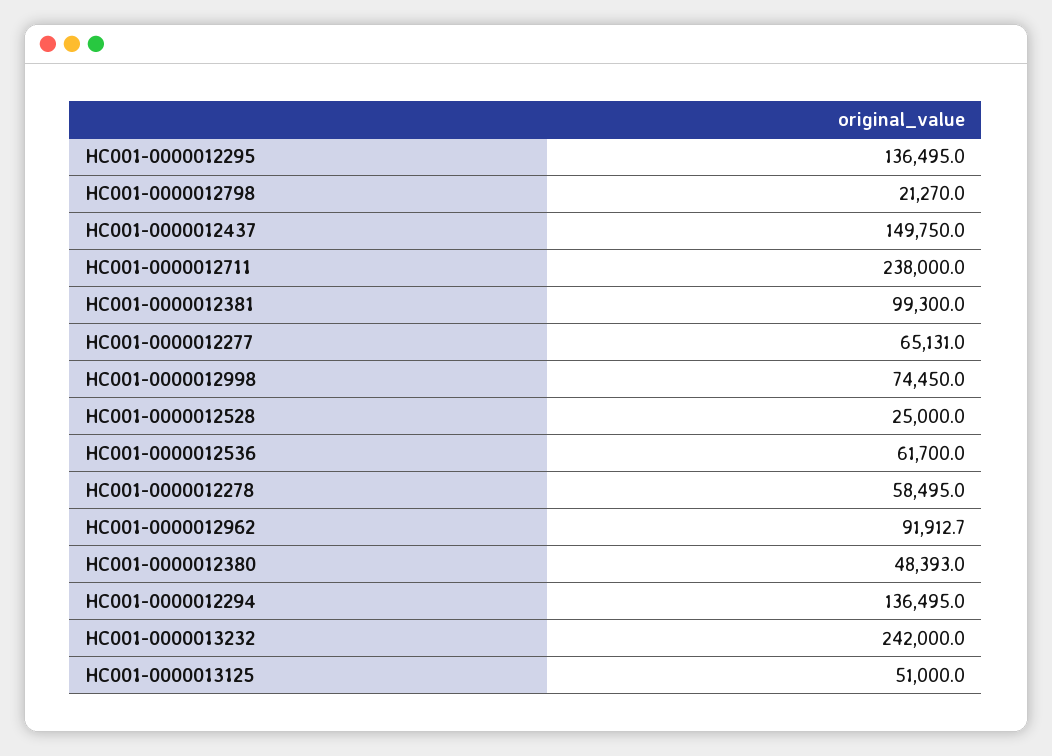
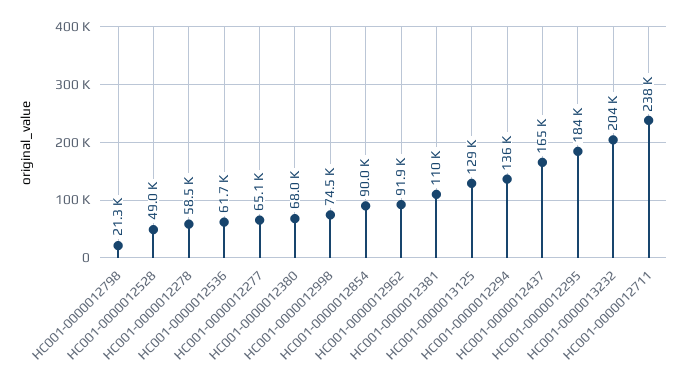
  {
-   "HC001-0000012295": 136495,
+   "HC001-0000012295": 184000,
    "HC001-0000012798": 21270,
-   "HC001-0000012437": 149750,
+   "HC001-0000012437": 165000,
    "HC001-0000012711": 238000,
-   "HC001-0000012381": 99300,
+   "HC001-0000012381": 110000,
    "HC001-0000012277": 65131,
    "HC001-0000012998": 74450,
-   "HC001-0000012528": 25000,
+   "HC001-0000012528": 49000,
    "HC001-0000012536": 61700,
    "HC001-0000012278": 58495,
    "HC001-0000012962": 91912.7,
-   "HC001-0000012380": 48393,
+   "HC001-0000012380": 68000,
    "HC001-0000012294": 136495,
-   "HC001-0000013232": 242000,
+   "HC001-0000013232": 204000,
-   "HC001-0000013125": 51000
+   "HC001-0000013125": 129000,
+   "HC001-0000012854": 90000
  }

